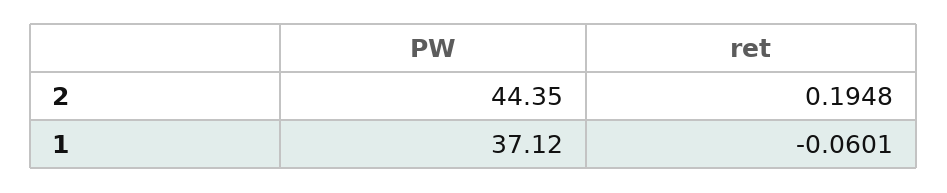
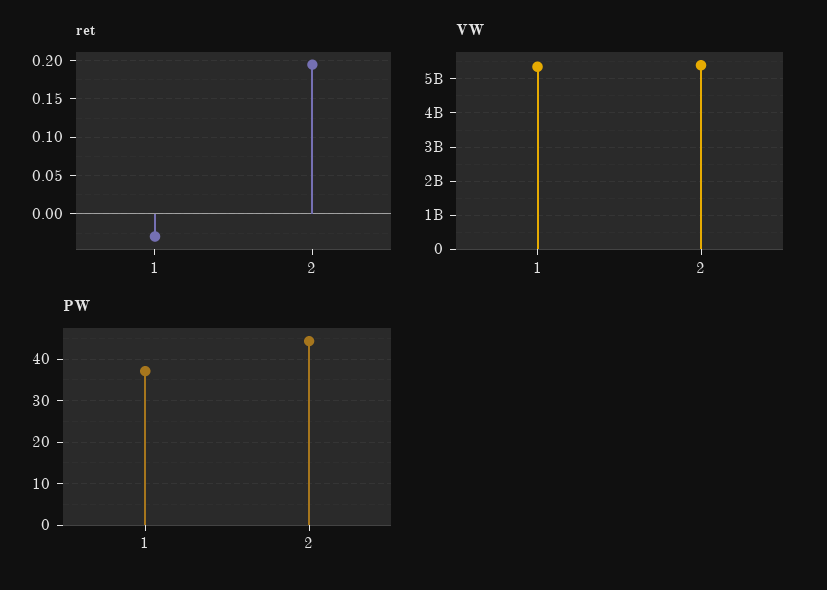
  {
    "PW": {
      "2": 44.35,
      "1": 37.12
    },
    "ret": {
      "2": 0.1948,
-     "1": -0.0601
+     "1": -0.03
-   }
+   },
+   "VW": {
+     "1": 5400000000,
+     "2": 5400000000
+   }
  }

